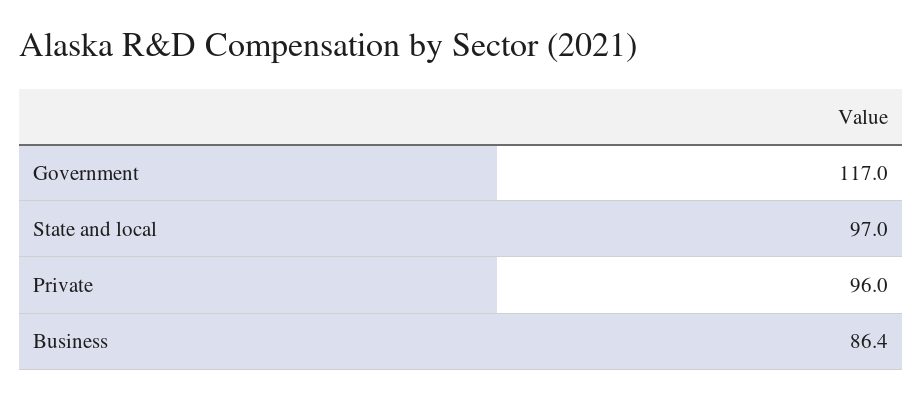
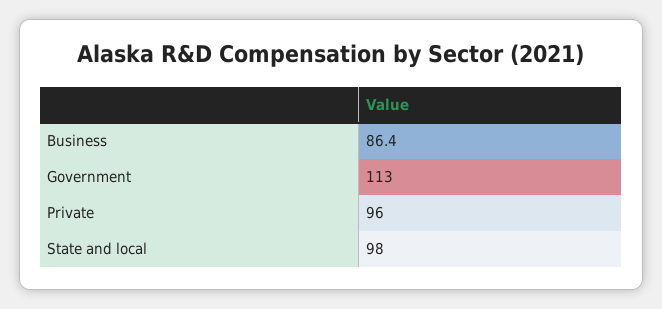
  {
-   "Government": 117,
+   "Government": 113,
-   "State and local": 97,
+   "State and local": 98,
    "Private": 96,
    "Business": 86.4
  }

